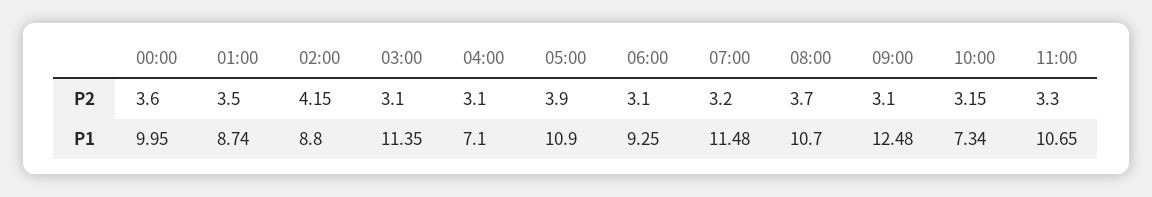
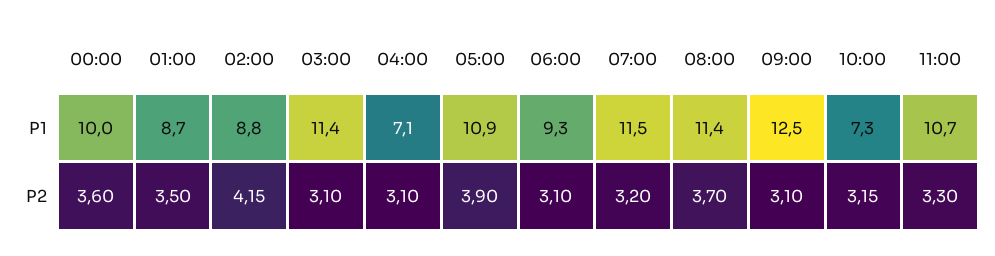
  {
    "00:00": {
      "P2": 3.6,
      "P1": 9.95
    },
    "01:00": {
      "P2": 3.5,
      "P1": 8.74
    },
    "02:00": {
      "P2": 4.15,
      "P1": 8.8
    },
    "03:00": {
      "P2": 3.1,
      "P1": 11.35
    },
    "04:00": {
      "P2": 3.1,
      "P1": 7.1
    },
    "05:00": {
      "P2": 3.9,
      "P1": 10.9
    },
    "06:00": {
      "P2": 3.1,
      "P1": 9.25
    },
    "07:00": {
      "P2": 3.2,
      "P1": 11.48
    },
    "08:00": {
      "P2": 3.7,
-     "P1": 10.7
+     "P1": 11.4
    },
    "09:00": {
      "P2": 3.1,
      "P1": 12.48
    },
    "10:00": {
      "P2": 3.15,
      "P1": 7.34
    },
    "11:00": {
      "P2": 3.3,
      "P1": 10.65
    }
  }

